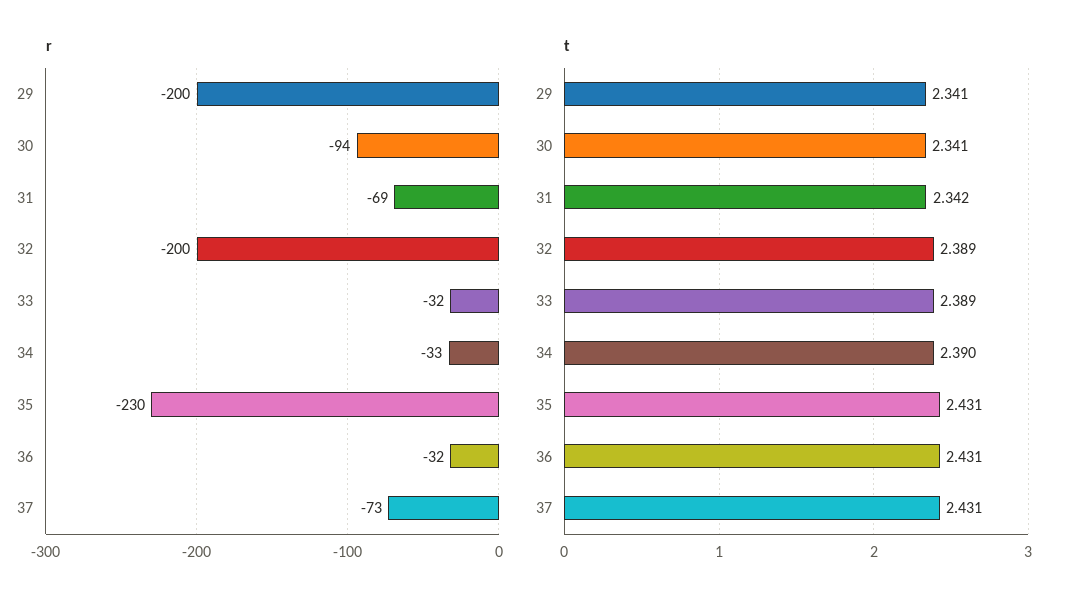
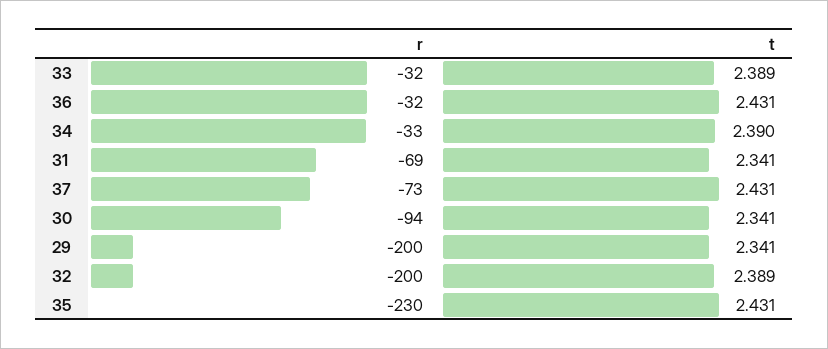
  {
    "r": {
      "29": -200,
      "30": -94,
      "31": -69,
      "32": -200,
      "33": -32,
      "34": -33,
      "35": -230,
      "36": -32,
      "37": -73
    },
    "t": {
      "29": 2.341,
      "30": 2.341,
-     "31": 2.342,
+     "31": 2.341,
      "32": 2.389,
      "33": 2.389,
      "34": 2.39,
      "35": 2.431,
      "36": 2.431,
      "37": 2.431
    }
  }

